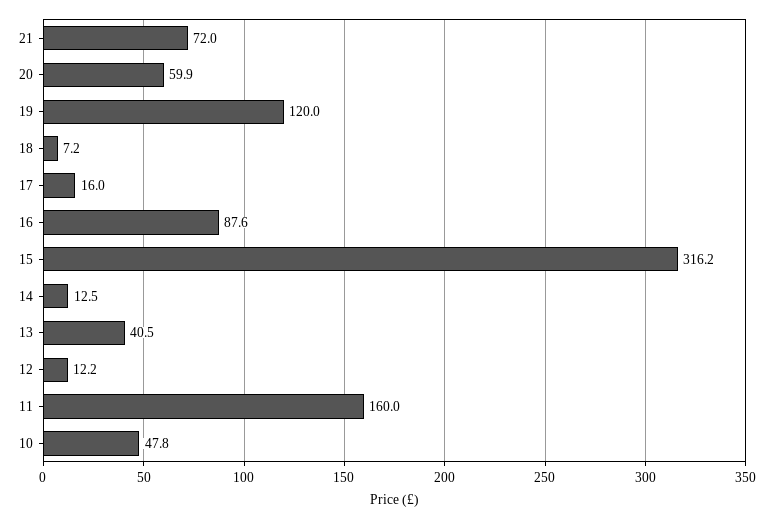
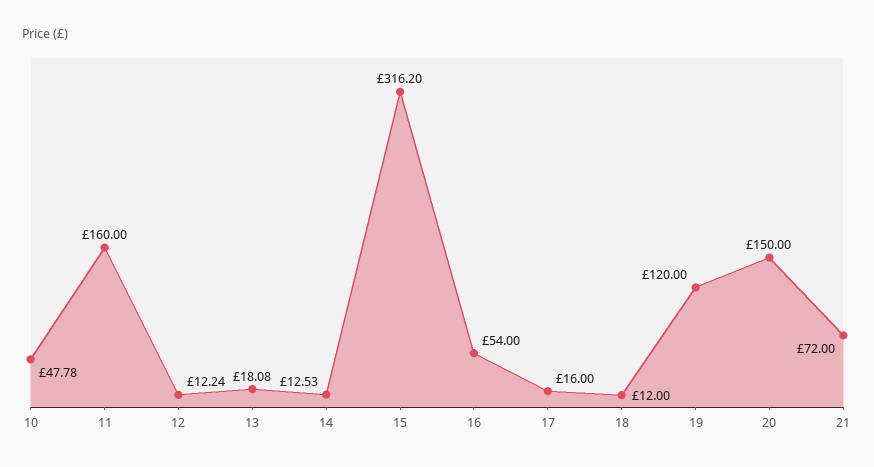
  {
    "21": 72,
-   "20": 59.9,
+   "20": 150,
    "19": 120,
-   "18": 7.2,
+   "18": 12,
    "17": 16,
-   "16": 87.6,
+   "16": 54,
    "15": 316.2,
    "14": 12.53,
-   "13": 40.5,
+   "13": 18.08,
    "12": 12.24,
    "11": 160,
    "10": 47.78
  }

